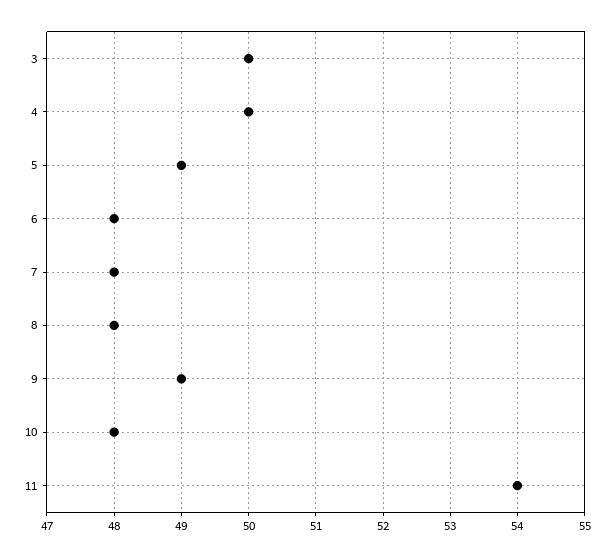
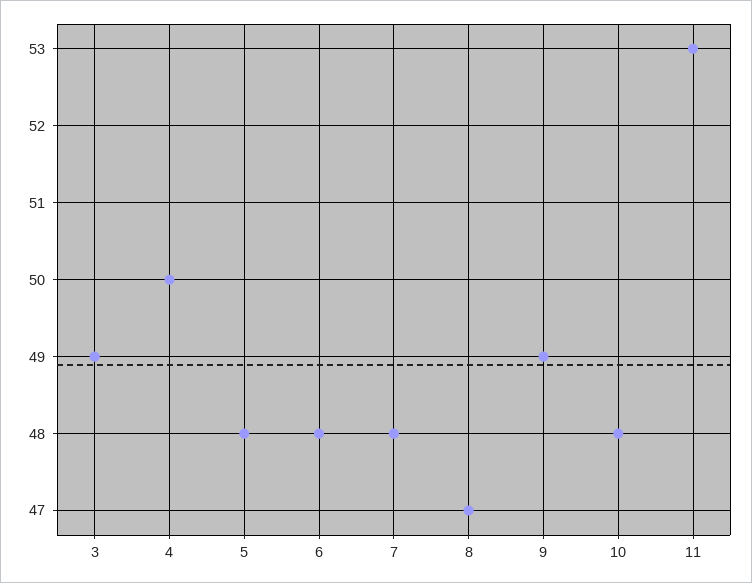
  {
-   "3": 50,
+   "3": 49,
    "4": 50,
-   "5": 49,
+   "5": 48,
    "6": 48,
    "7": 48,
-   "8": 48,
+   "8": 47,
    "9": 49,
    "10": 48,
-   "11": 54
+   "11": 53
  }

